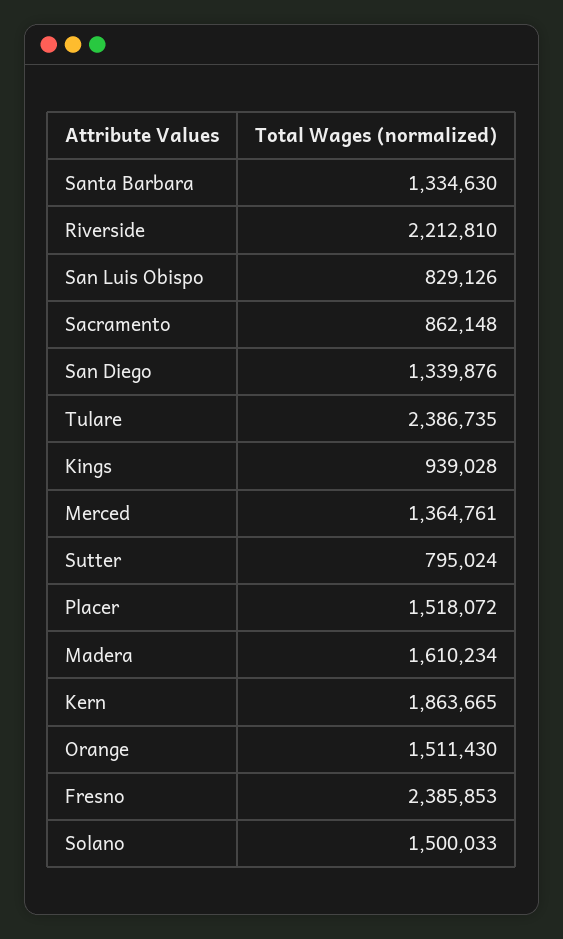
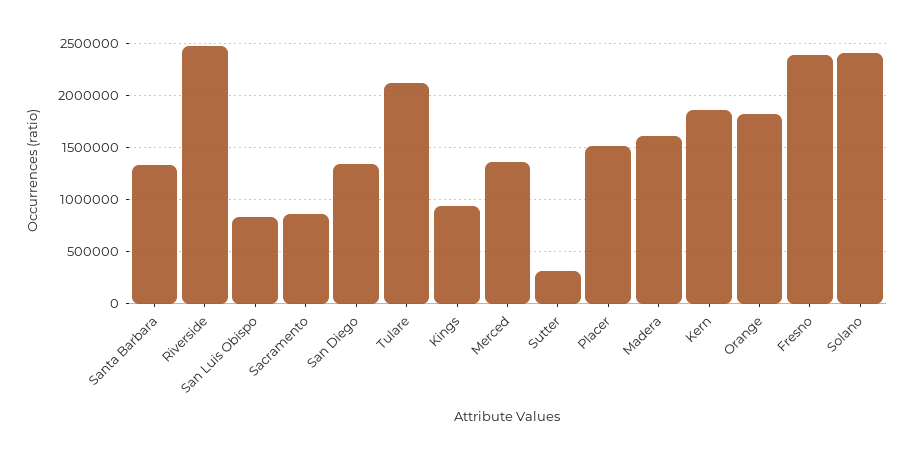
  {
    "Santa Barbara": 1334630,
-   "Riverside": 2212810,
+   "Riverside": 2500000,
    "San Luis Obispo": 829126,
    "Sacramento": 862148,
    "San Diego": 1339876,
-   "Tulare": 2386735,
+   "Tulare": 2100000,
    "Kings": 939028,
    "Merced": 1364761,
-   "Sutter": 795024,
+   "Sutter": 300000,
    "Placer": 1518072,
    "Madera": 1610234,
    "Kern": 1863665,
-   "Orange": 1511430,
+   "Orange": 1800000,
    "Fresno": 2385853,
-   "Solano": 1500033
+   "Solano": 2400000
  }

